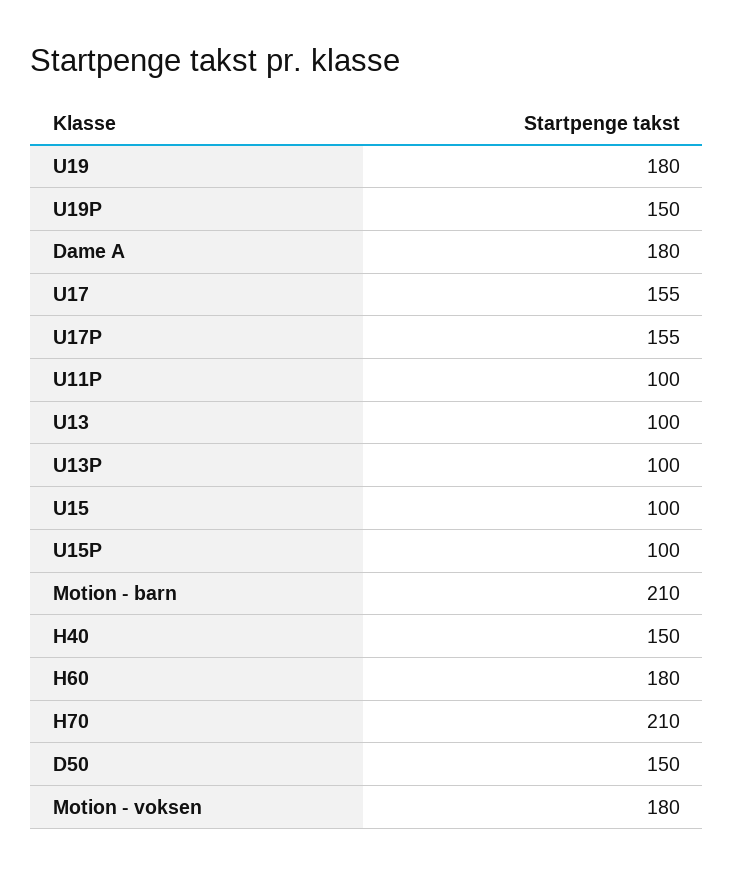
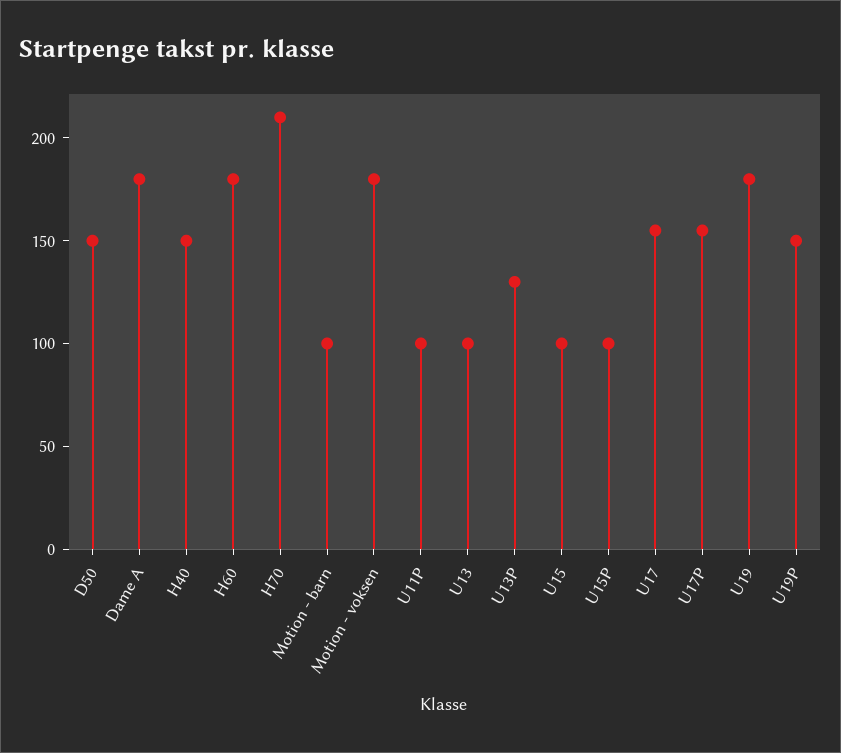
  {
    "U19": 180,
    "U19P": 150,
    "Dame A": 180,
    "U17": 155,
    "U17P": 155,
    "U11P": 100,
    "U13": 100,
-   "U13P": 100,
+   "U13P": 130,
    "U15": 100,
    "U15P": 100,
-   "Motion - barn": 210,
+   "Motion - barn": 100,
    "H40": 150,
    "H60": 180,
    "H70": 210,
    "D50": 150,
    "Motion - voksen": 180
  }

